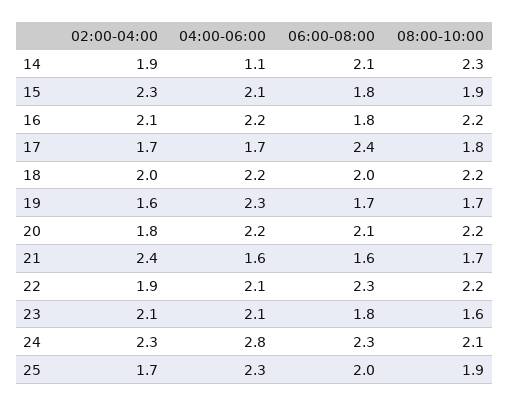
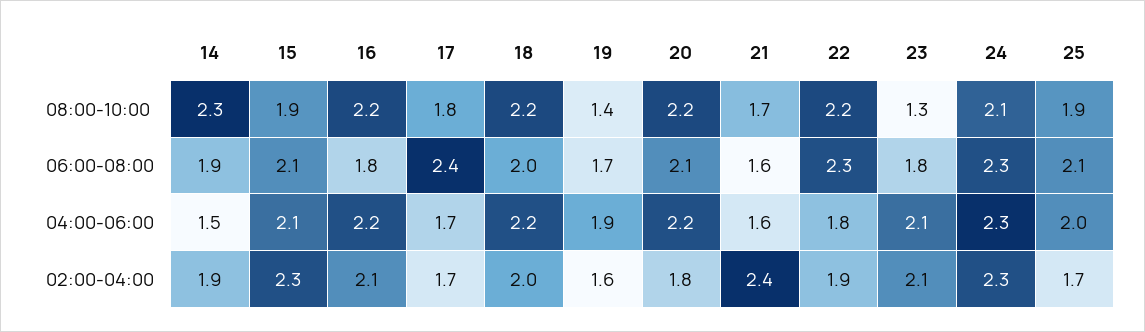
  {
    "02:00-04:00": {
      "14": 1.9,
      "15": 2.3,
      "16": 2.1,
      "17": 1.7,
      "18": 2,
      "19": 1.6,
      "20": 1.8,
      "21": 2.4,
      "22": 1.9,
      "23": 2.1,
      "24": 2.3,
      "25": 1.7
    },
    "04:00-06:00": {
-     "14": 1.1,
+     "14": 1.5,
      "15": 2.1,
      "16": 2.2,
      "17": 1.7,
      "18": 2.2,
-     "19": 2.3,
+     "19": 1.9,
      "20": 2.2,
      "21": 1.6,
-     "22": 2.1,
+     "22": 1.8,
      "23": 2.1,
-     "24": 2.8,
+     "24": 2.3,
-     "25": 2.3
+     "25": 2
    },
    "06:00-08:00": {
-     "14": 2.1,
+     "14": 1.9,
-     "15": 1.8,
+     "15": 2.1,
      "16": 1.8,
      "17": 2.4,
      "18": 2,
      "19": 1.7,
      "20": 2.1,
      "21": 1.6,
      "22": 2.3,
      "23": 1.8,
      "24": 2.3,
-     "25": 2
+     "25": 2.1
    },
    "08:00-10:00": {
      "14": 2.3,
      "15": 1.9,
      "16": 2.2,
      "17": 1.8,
      "18": 2.2,
-     "19": 1.7,
+     "19": 1.4,
      "20": 2.2,
      "21": 1.7,
      "22": 2.2,
-     "23": 1.6,
+     "23": 1.3,
      "24": 2.1,
      "25": 1.9
    }
  }

